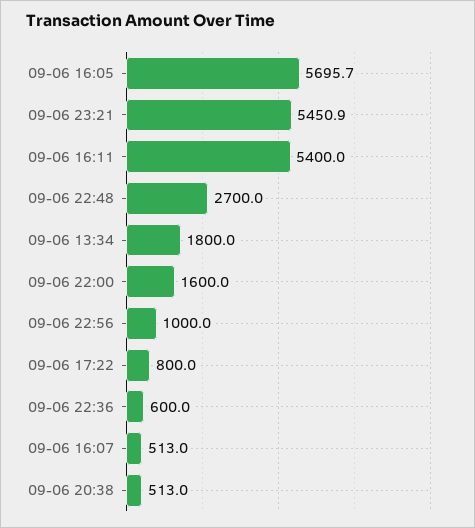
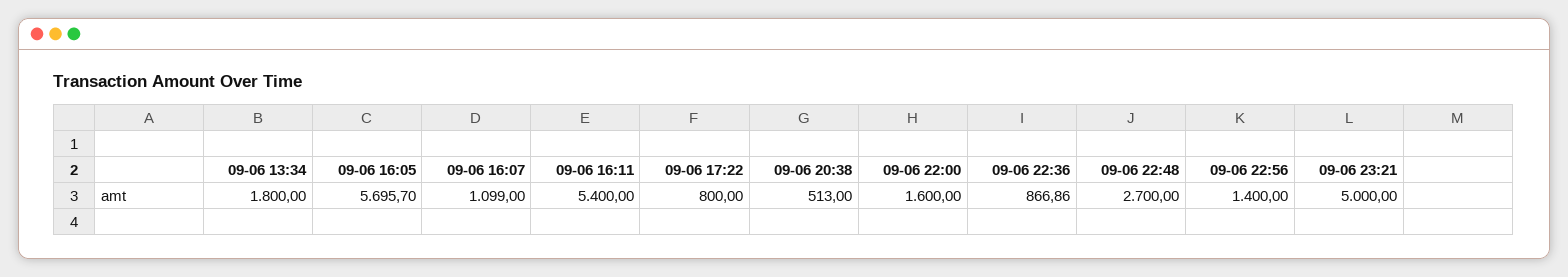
  {
    "09-06 16:05": 5695.7,
-   "09-06 23:21": 5450.9,
+   "09-06 23:21": 5000,
    "09-06 16:11": 5400,
    "09-06 22:48": 2700,
    "09-06 13:34": 1800,
    "09-06 22:00": 1600,
-   "09-06 22:56": 1000,
+   "09-06 22:56": 1400,
    "09-06 17:22": 800,
-   "09-06 22:36": 600,
+   "09-06 22:36": 866.86,
-   "09-06 16:07": 513,
+   "09-06 16:07": 1099,
    "09-06 20:38": 513
  }

